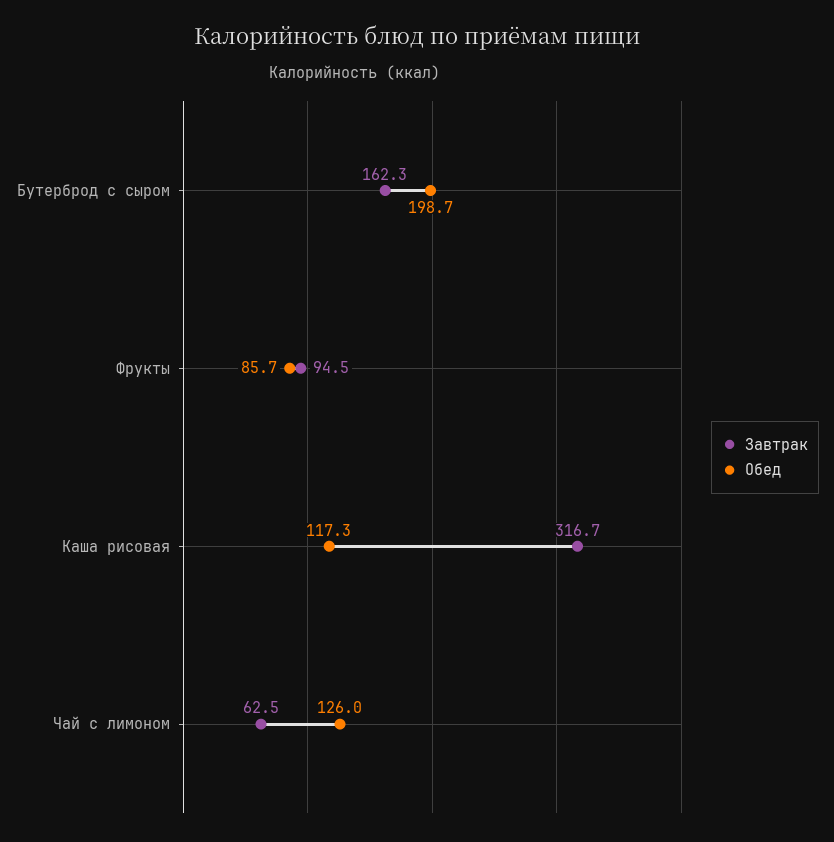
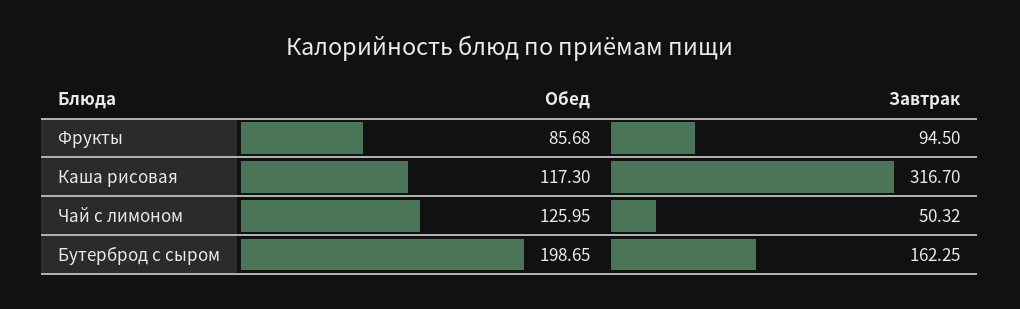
  {
    "Завтрак": {
      "Бутерброд с сыром": 162.25,
      "Фрукты": 94.5,
      "Каша рисовая": 316.7,
-     "Чай с лимоном": 62.5
+     "Чай с лимоном": 50.32
    },
    "Обед": {
      "Бутерброд с сыром": 198.65,
      "Фрукты": 85.68,
      "Каша рисовая": 117.3,
      "Чай с лимоном": 125.95
    }
  }

